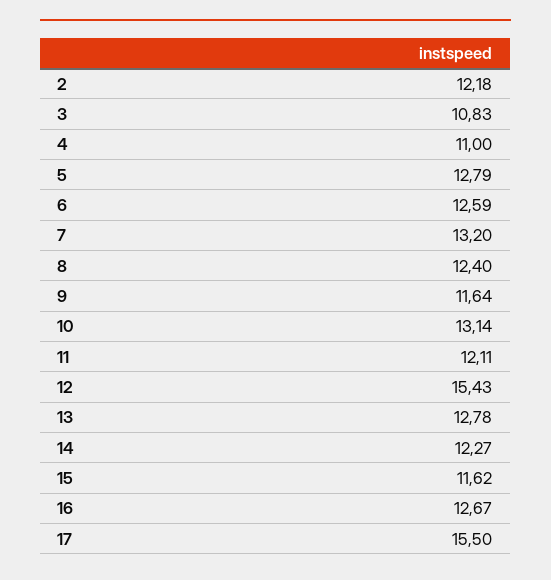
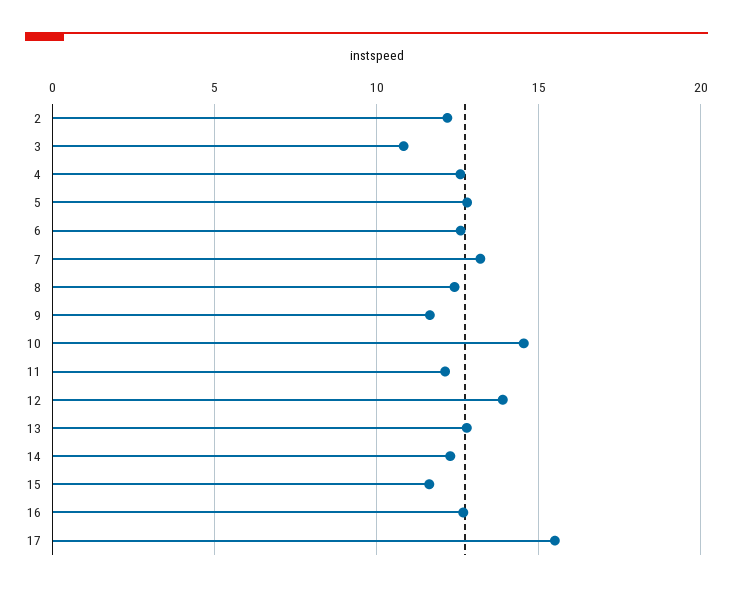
  {
    "2": 12.18,
    "3": 10.83,
-   "4": 11,
+   "4": 12.5,
    "5": 12.79,
    "6": 12.59,
    "7": 13.2,
    "8": 12.4,
    "9": 11.64,
-   "10": 13.14,
+   "10": 14.5,
    "11": 12.11,
-   "12": 15.43,
+   "12": 14,
    "13": 12.78,
    "14": 12.27,
    "15": 11.62,
    "16": 12.67,
    "17": 15.5
  }

